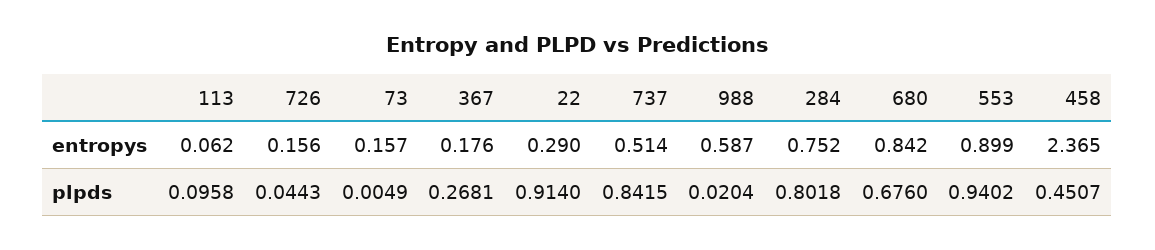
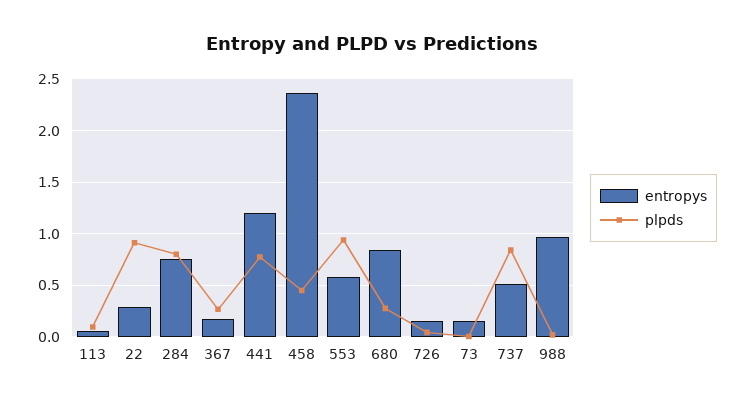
  {
    "entropys": {
      "113": 0.062,
      "726": 0.156,
      "73": 0.157,
      "367": 0.176,
      "22": 0.29,
      "737": 0.514,
-     "988": 0.587,
+     "988": 1,
      "284": 0.752,
      "680": 0.842,
-     "553": 0.899,
+     "553": 0.6,
-     "458": 2.365
+     "458": 2.365,
+     "441": 1.2
    },
    "plpds": {
      "113": 0.0958,
      "726": 0.0443,
      "73": 0.0049,
      "367": 0.2681,
      "22": 0.914,
      "737": 0.8415,
      "988": 0.0204,
      "284": 0.8018,
-     "680": 0.676,
+     "680": 0.3,
      "553": 0.9402,
-     "458": 0.4507
+     "458": 0.4507,
+     "441": 0.8
    }
  }

